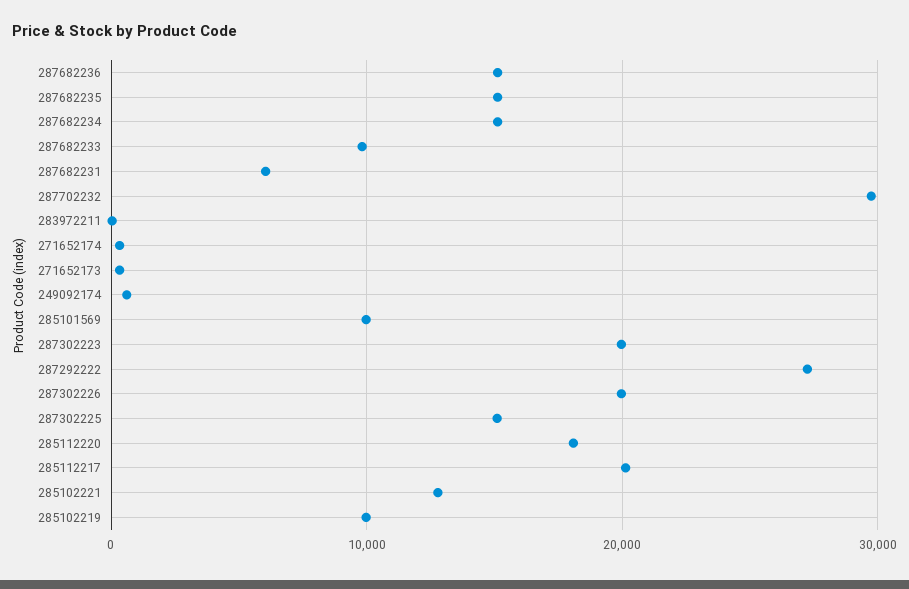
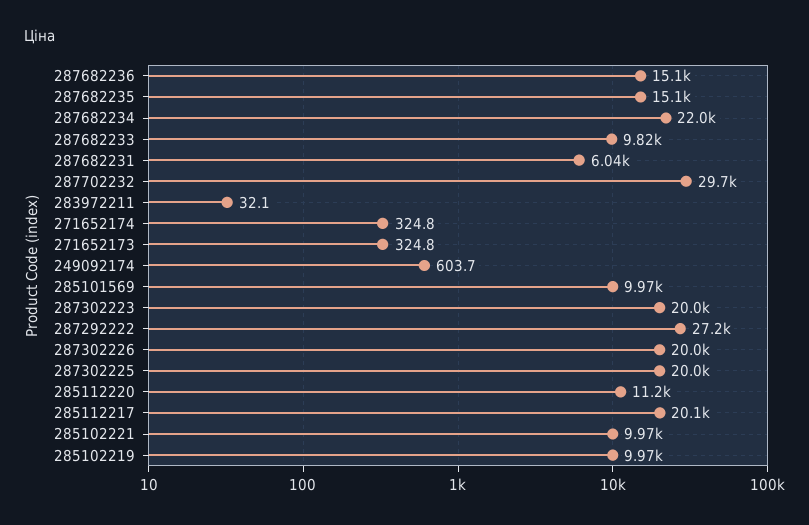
  {
    "287682236": 15100,
    "287682235": 15100,
-   "287682234": 15000,
+   "287682234": 22000,
    "287682233": 9820,
    "287682231": 6040,
    "287702232": 29700,
    "283972211": 32.1,
    "271652174": 324.8,
    "271652173": 324.8,
    "249092174": 603.7,
    "285101569": 9970,
    "287302223": 20000,
    "287292222": 27200,
    "287302226": 20000,
-   "287302225": 15000,
+   "287302225": 20000,
-   "285112220": 18000,
+   "285112220": 11200,
    "285112217": 20100,
-   "285102221": 13000,
+   "285102221": 9970,
    "285102219": 9970
  }

